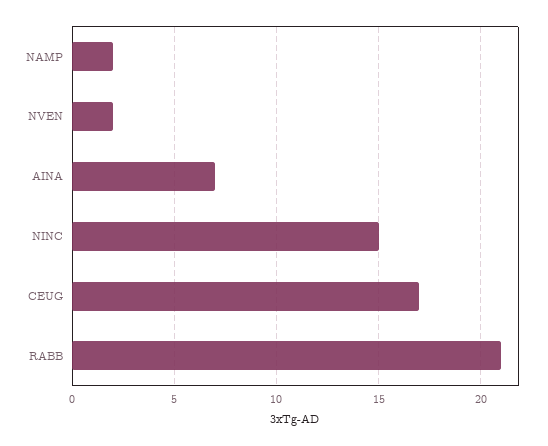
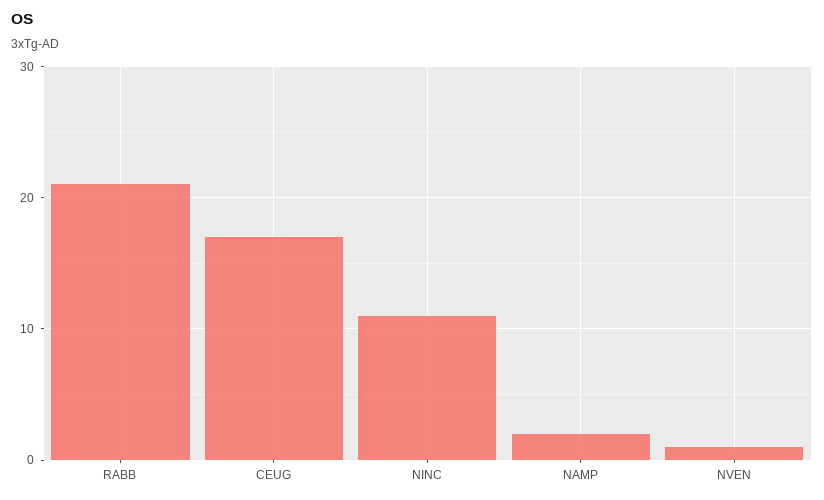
  {
    "NAMP": 2,
-   "NVEN": 2,
+   "NVEN": 1,
-   "AINA": 7,
-   "NINC": 15,
+   "NINC": 11,
    "CEUG": 17,
    "RABB": 21
  }

